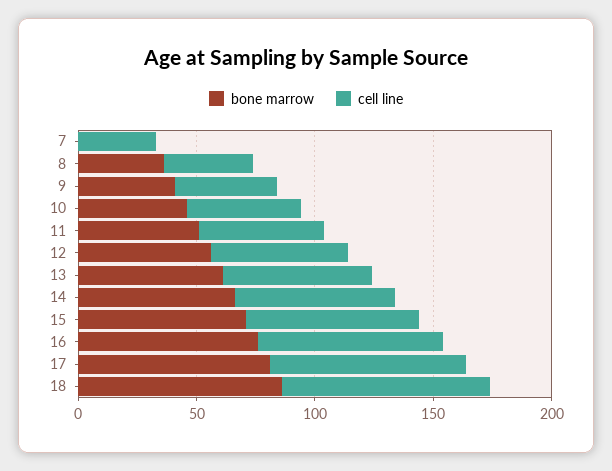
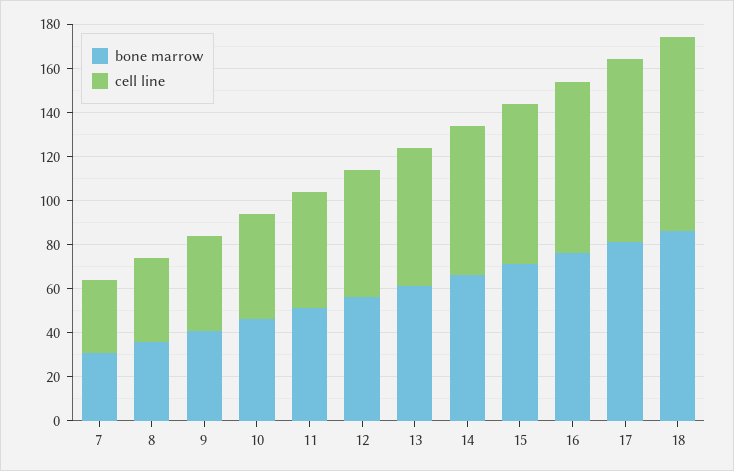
  {
    "bone marrow": {
-     "7": 0,
+     "7": 30,
      "8": 35,
      "9": 40,
      "10": 45,
      "11": 50,
      "12": 55,
      "13": 60,
      "14": 65,
      "15": 70,
      "16": 75,
      "17": 80,
      "18": 85
    },
    "cell line": {
      "7": 35,
      "8": 40,
      "9": 45,
      "10": 50,
      "11": 55,
      "12": 60,
      "13": 65,
      "14": 70,
      "15": 75,
      "16": 80,
      "17": 85,
      "18": 90
    }
  }

